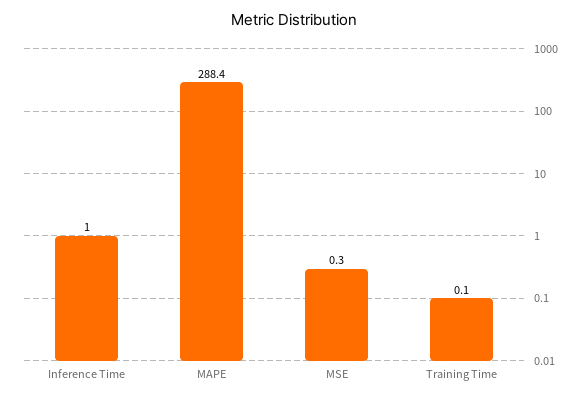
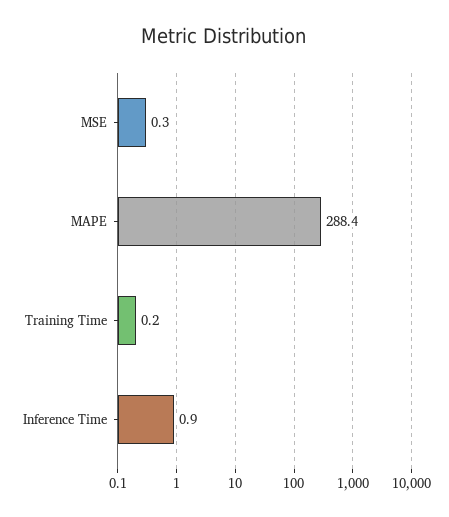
  {
-   "Inference Time": 1,
+   "Inference Time": 0.9,
    "MAPE": 288.4,
    "MSE": 0.3,
-   "Training Time": 0.1
+   "Training Time": 0.2
  }

